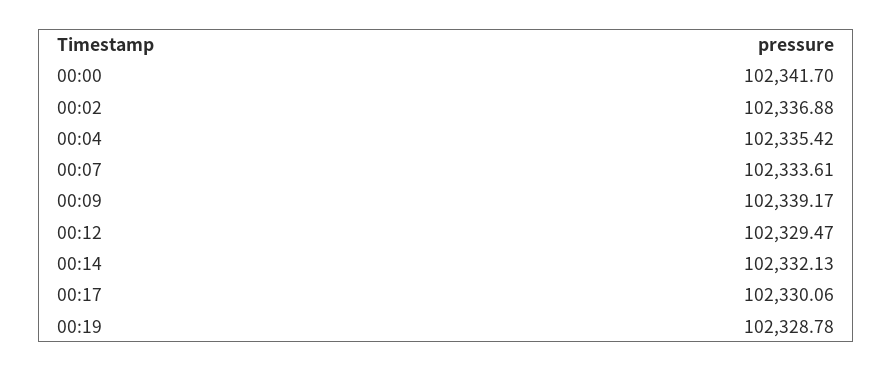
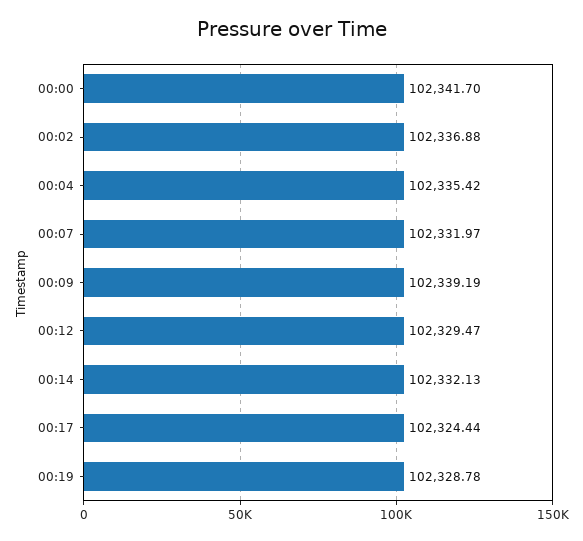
  {
    "00:00": 102341.7,
    "00:02": 102336.88,
    "00:04": 102335.42,
-   "00:07": 102333.61,
+   "00:07": 102331.97,
-   "00:09": 102339.17,
+   "00:09": 102339.19,
    "00:12": 102329.47,
    "00:14": 102332.13,
-   "00:17": 102330.06,
+   "00:17": 102324.44,
    "00:19": 102328.78
  }

